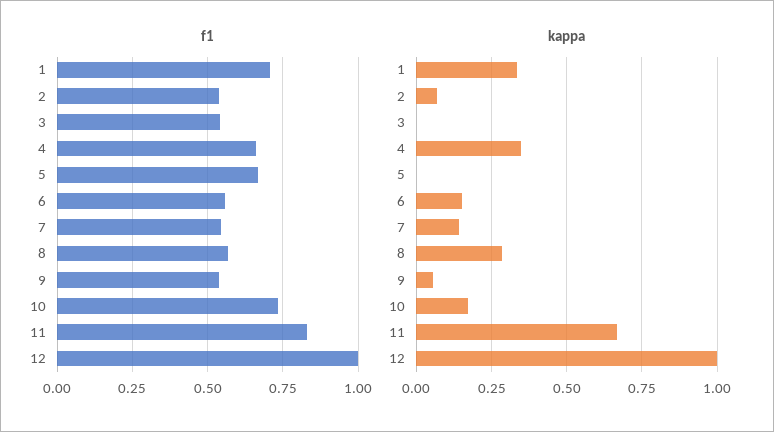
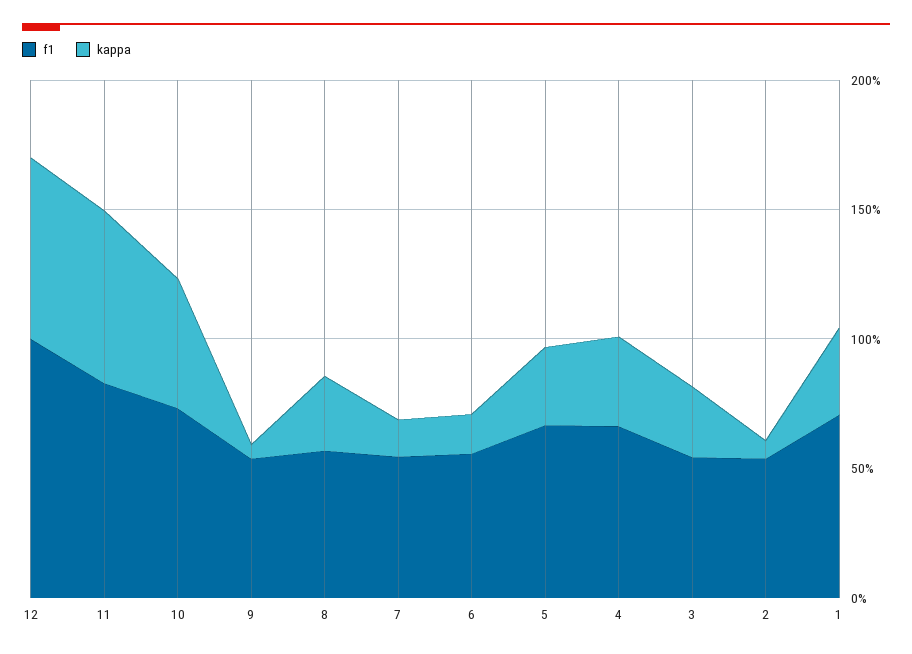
  {
    "f1": {
      "1": 0.7,
      "2": 0.55,
      "3": 0.55,
      "4": 0.65,
      "5": 0.675,
      "6": 0.55,
      "7": 0.55,
      "8": 0.575,
      "9": 0.55,
      "10": 0.725,
      "11": 0.825,
      "12": 1
    },
    "kappa": {
      "1": 0.325,
      "2": 0.075,
-     "3": 0,
+     "3": 0.3,
      "4": 0.35,
-     "5": 0,
+     "5": 0.3,
      "6": 0.15,
      "7": 0.15,
      "8": 0.275,
      "9": 0.05,
-     "10": 0.175,
+     "10": 0.5,
      "11": 0.675,
-     "12": 1
+     "12": 0.7
    }
  }

